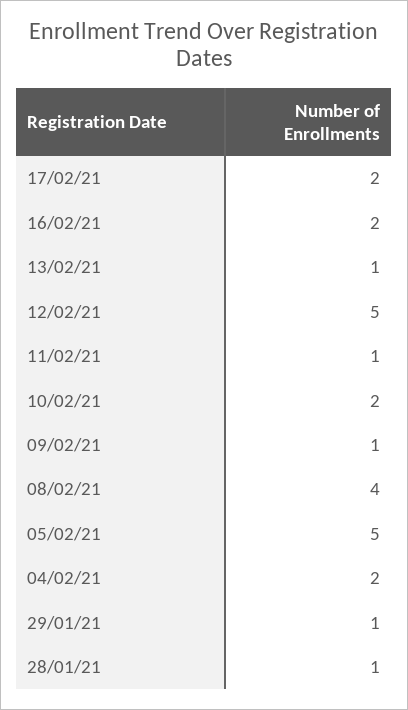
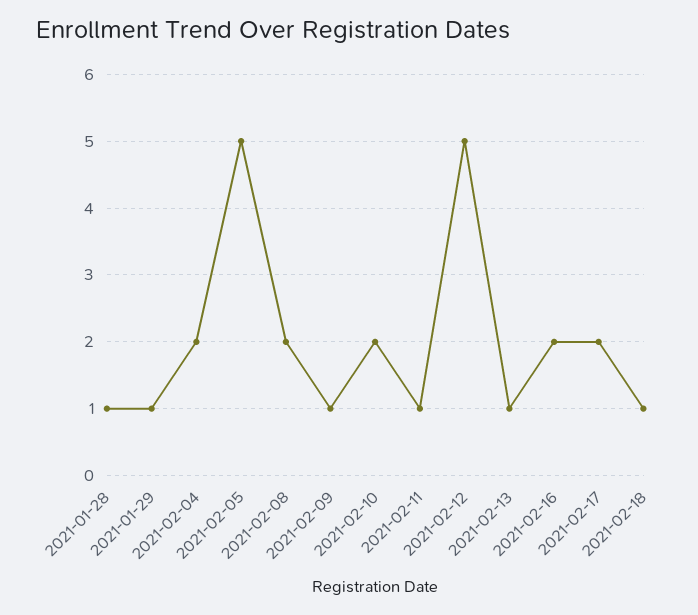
  {
    "17/02/21": 2,
    "16/02/21": 2,
    "13/02/21": 1,
    "12/02/21": 5,
    "11/02/21": 1,
    "10/02/21": 2,
    "09/02/21": 1,
-   "08/02/21": 4,
+   "08/02/21": 2,
    "05/02/21": 5,
    "04/02/21": 2,
    "29/01/21": 1,
-   "28/01/21": 1
+   "28/01/21": 1,
+   "2021-02-18": 1
  }

